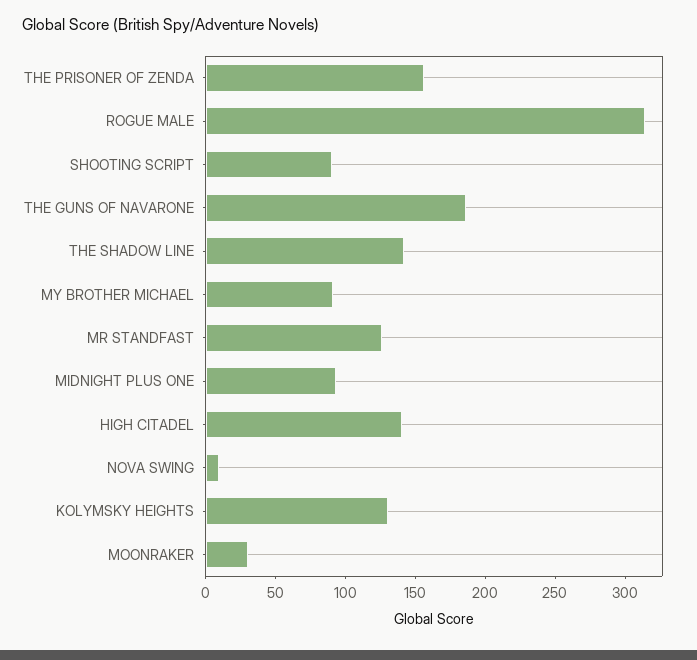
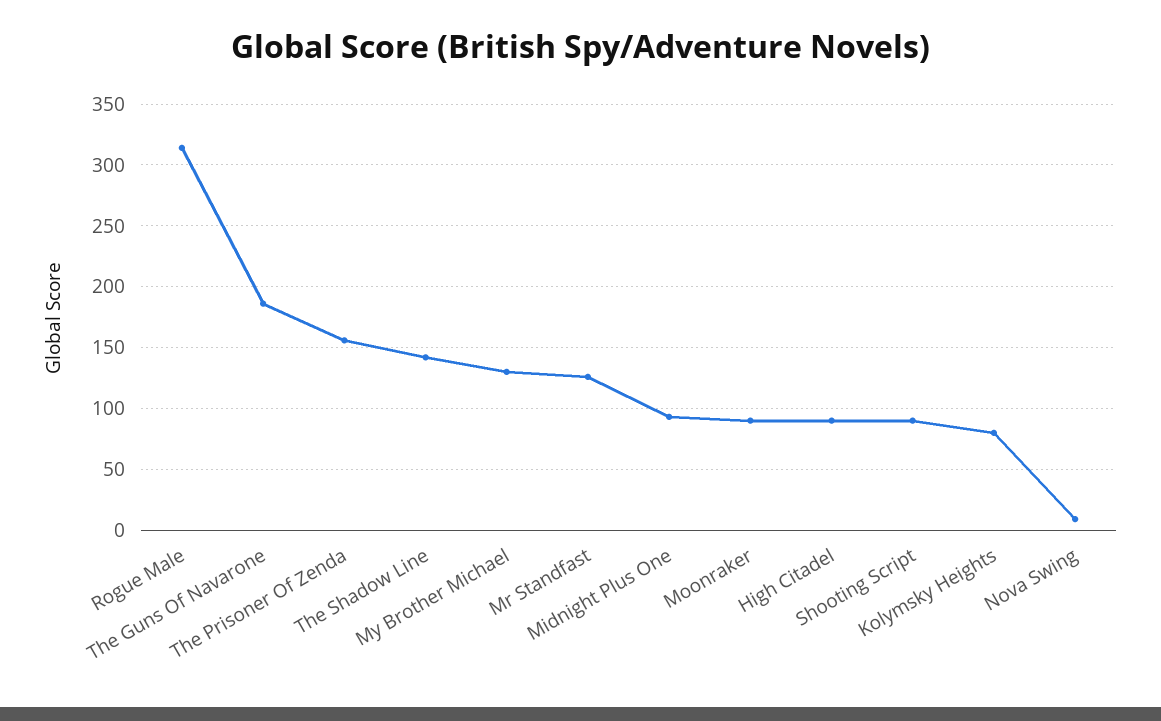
  {
    "THE PRISONER OF ZENDA": 155,
    "ROGUE MALE": 315,
    "SHOOTING SCRIPT": 90,
    "THE GUNS OF NAVARONE": 185,
    "THE SHADOW LINE": 140,
-   "MY BROTHER MICHAEL": 90,
+   "MY BROTHER MICHAEL": 130,
    "MR STANDFAST": 125,
    "MIDNIGHT PLUS ONE": 95,
-   "HIGH CITADEL": 140,
+   "HIGH CITADEL": 90,
    "NOVA SWING": 10,
-   "KOLYMSKY HEIGHTS": 130,
+   "KOLYMSKY HEIGHTS": 80,
-   "MOONRAKER": 30
+   "MOONRAKER": 90
  }

